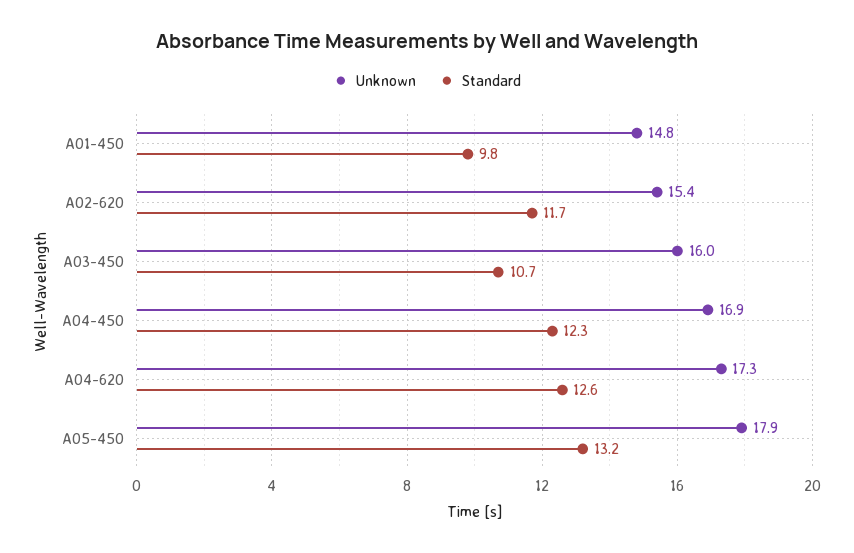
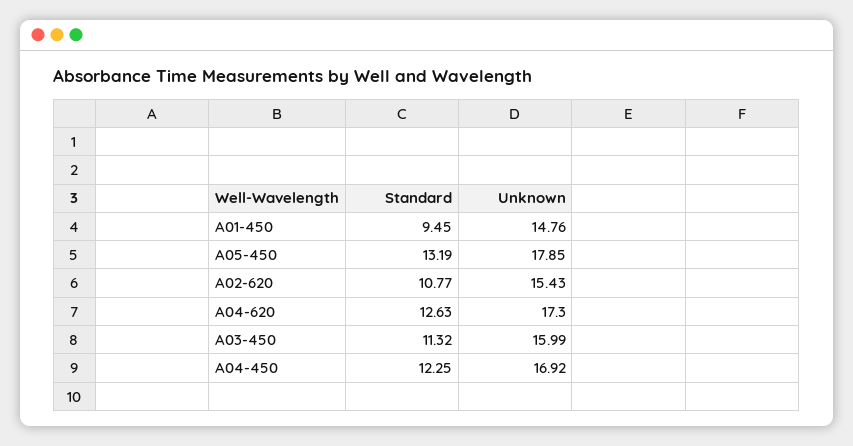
  {
    "Unknown": {
      "A01-450": 14.76,
      "A02-620": 15.43,
      "A03-450": 15.99,
      "A04-450": 16.92,
      "A04-620": 17.3,
      "A05-450": 17.85
    },
    "Standard": {
-     "A01-450": 9.8,
+     "A01-450": 9.45,
-     "A02-620": 11.7,
+     "A02-620": 10.77,
-     "A03-450": 10.7,
+     "A03-450": 11.32,
      "A04-450": 12.25,
      "A04-620": 12.63,
      "A05-450": 13.19
    }
  }

